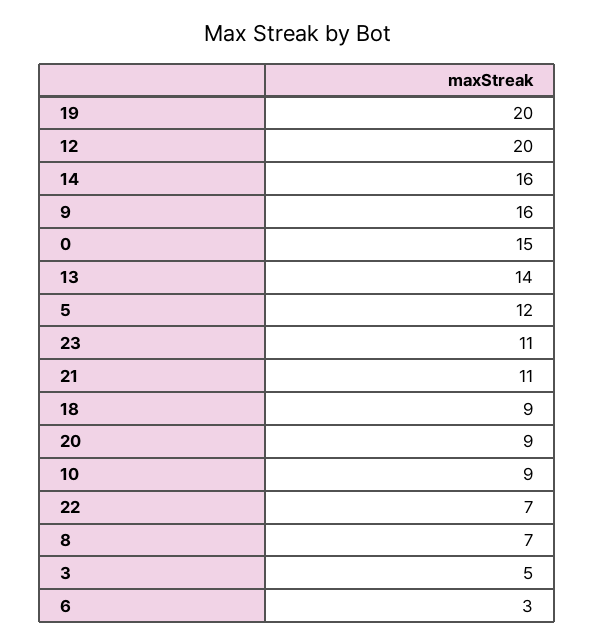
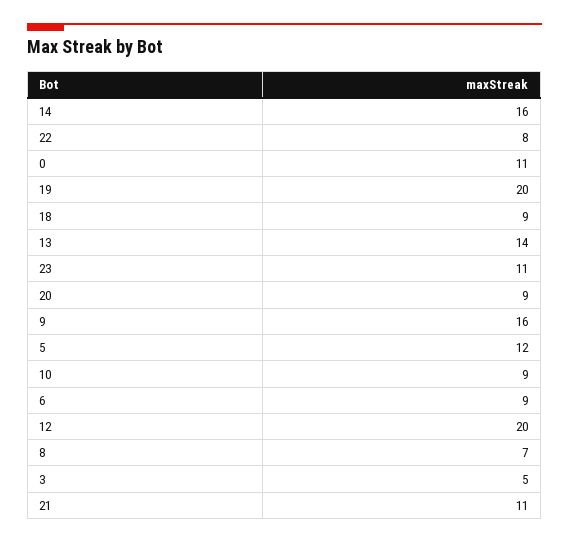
  {
    "19": 20,
    "12": 20,
    "14": 16,
    "9": 16,
-   "0": 15,
+   "0": 11,
    "13": 14,
    "5": 12,
    "23": 11,
    "21": 11,
    "18": 9,
    "20": 9,
    "10": 9,
-   "22": 7,
+   "22": 8,
    "8": 7,
    "3": 5,
-   "6": 3
+   "6": 9
  }

